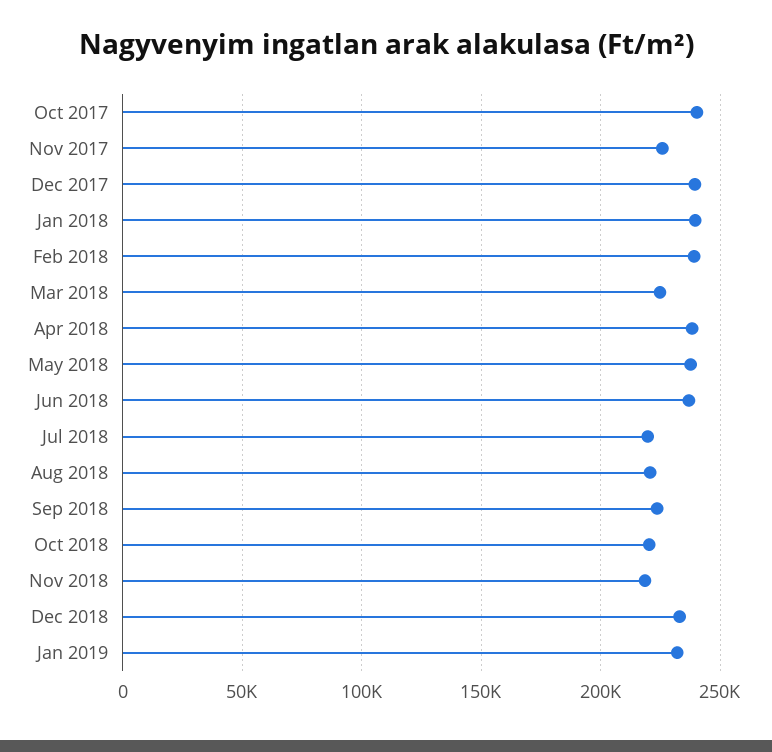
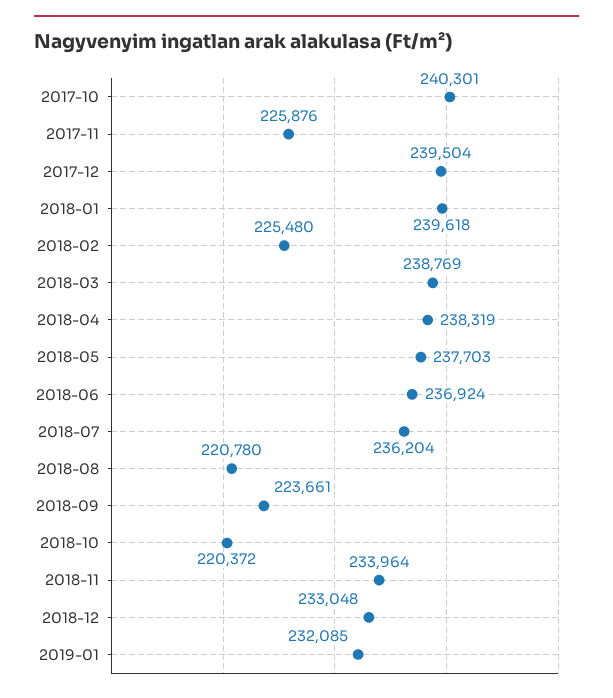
  {
    "Oct 2017": 240301,
    "Nov 2017": 225876,
    "Dec 2017": 239504,
    "Jan 2018": 239618,
-   "Feb 2018": 240000,
+   "Feb 2018": 225480,
-   "Mar 2018": 225000,
+   "Mar 2018": 238769,
    "Apr 2018": 238319,
    "May 2018": 237703,
    "Jun 2018": 236924,
-   "Jul 2018": 220000,
+   "Jul 2018": 236204,
    "Aug 2018": 220780,
    "Sep 2018": 223661,
    "Oct 2018": 220372,
-   "Nov 2018": 220000,
+   "Nov 2018": 233964,
    "Dec 2018": 233048,
    "Jan 2019": 232085
  }

